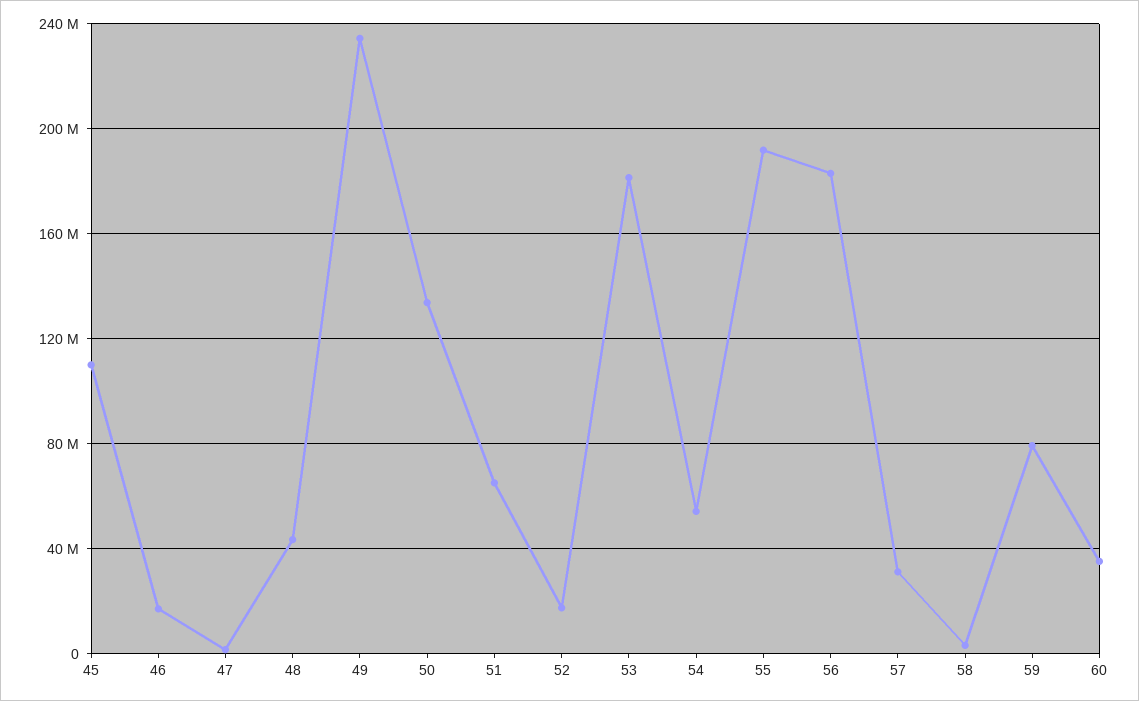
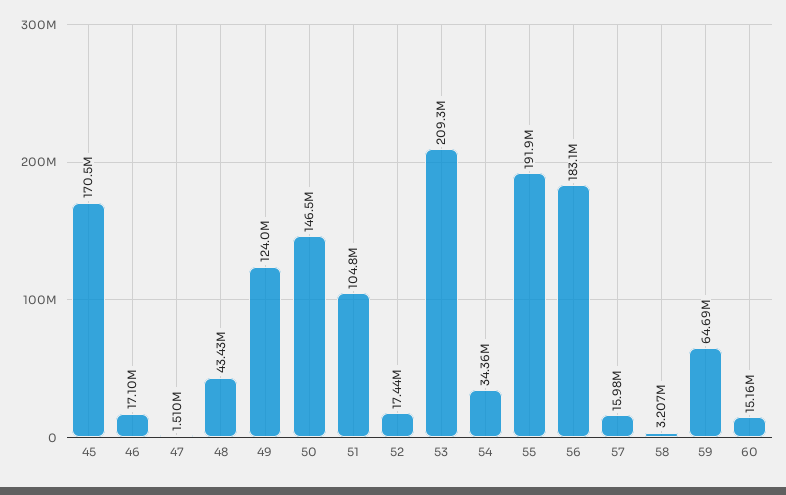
  {
-   "45": 110000000,
+   "45": 170500000,
    "46": 17100000,
    "47": 1510000,
    "48": 43430000,
-   "49": 235000000,
+   "49": 124000000,
-   "50": 135000000,
+   "50": 146500000,
-   "51": 65000000,
+   "51": 104800000,
    "52": 17440000,
-   "53": 180000000,
+   "53": 209300000,
-   "54": 55000000,
+   "54": 34360000,
    "55": 191900000,
    "56": 183100000,
-   "57": 30000000,
+   "57": 15980000,
    "58": 3207000,
-   "59": 80000000,
+   "59": 64690000,
-   "60": 35000000
+   "60": 15160000
  }

